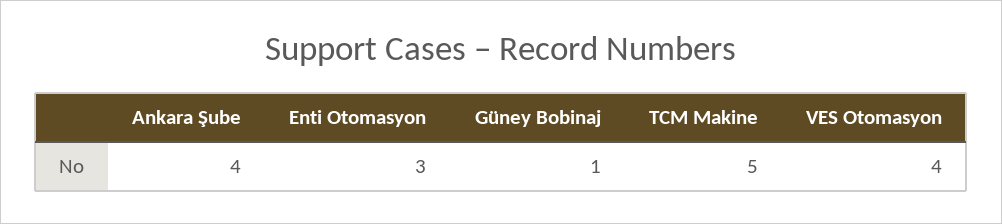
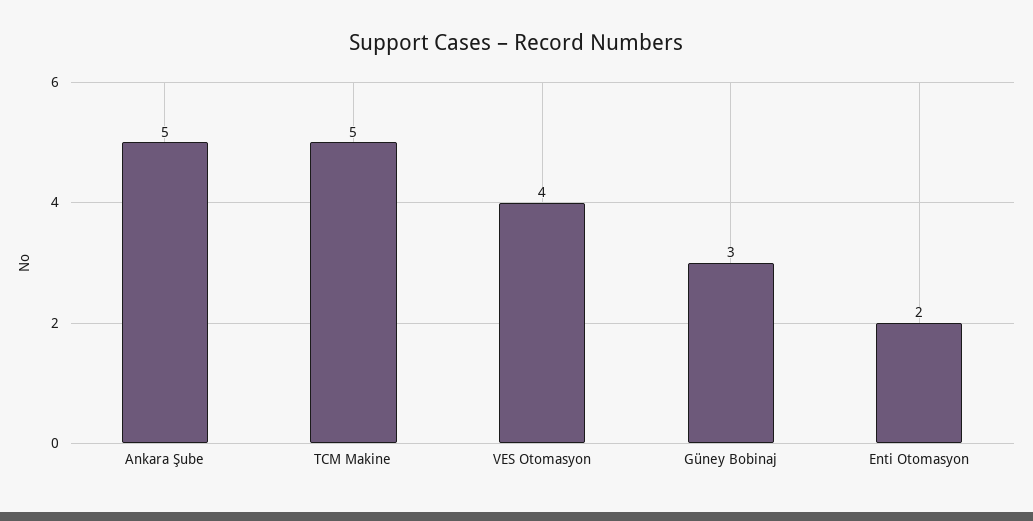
  {
-   "Ankara Şube": 4,
+   "Ankara Şube": 5,
-   "Enti Otomasyon": 3,
+   "Enti Otomasyon": 2,
-   "Güney Bobinaj": 1,
+   "Güney Bobinaj": 3,
    "TCM Makine": 5,
    "VES Otomasyon": 4
  }

